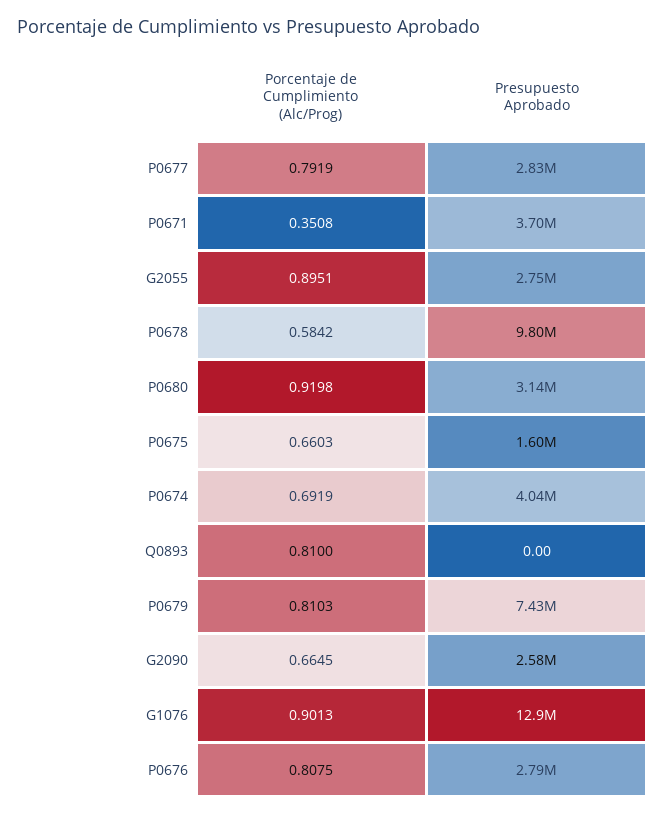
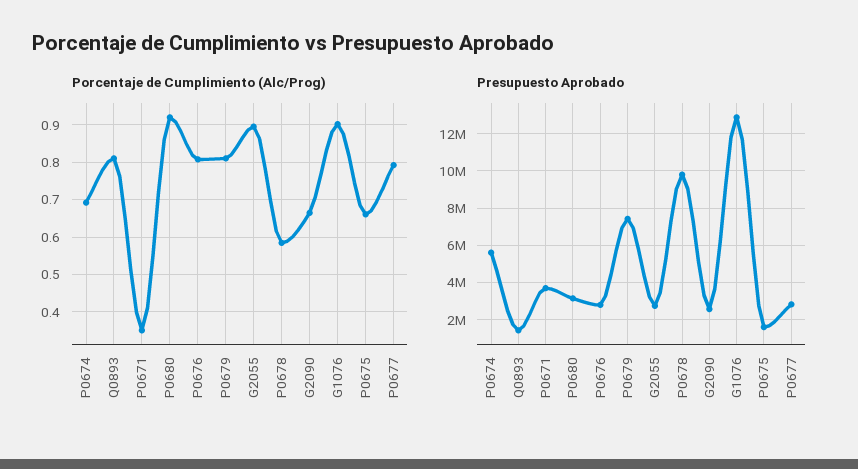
  {
    "Porcentaje de Cumplimiento (Alc/Prog)": {
      "P0677": 0.7919,
      "P0671": 0.3508,
      "G2055": 0.8951,
      "P0678": 0.5842,
      "P0680": 0.9198,
      "P0675": 0.6603,
      "P0674": 0.6919,
      "Q0893": 0.81,
      "P0679": 0.8103,
      "G2090": 0.6645,
      "G1076": 0.9013,
      "P0676": 0.8075
    },
    "Presupuesto Aprobado": {
      "P0677": 2830000,
      "P0671": 3700000,
      "G2055": 2750000,
      "P0678": 9800000,
      "P0680": 3140000,
      "P0675": 1600000,
-     "P0674": 4040000,
+     "P0674": 5500000,
-     "Q0893": 0,
+     "Q0893": 1500000,
      "P0679": 7430000,
      "G2090": 2580000,
      "G1076": 12900000,
      "P0676": 2790000
    }
  }

